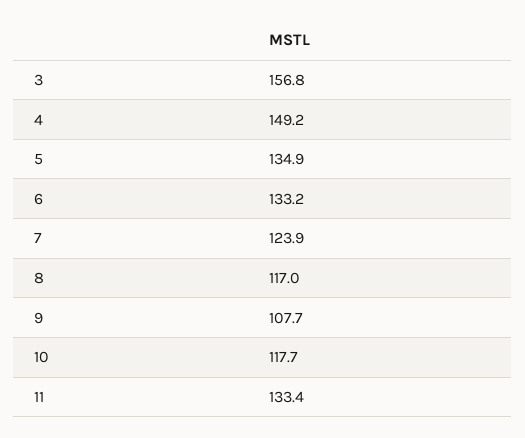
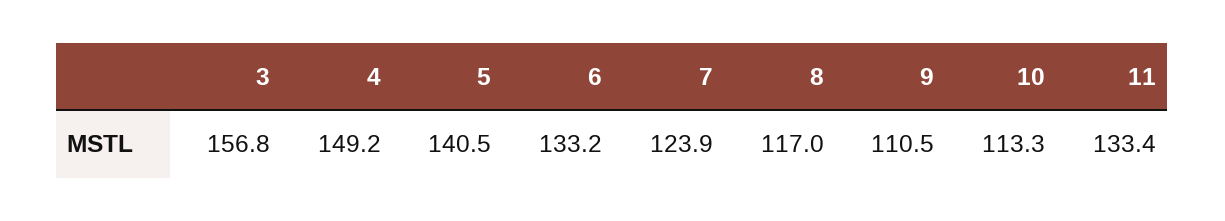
  {
    "3": 156.8,
    "4": 149.2,
-   "5": 134.9,
+   "5": 140.5,
    "6": 133.2,
    "7": 123.9,
    "8": 117,
-   "9": 107.7,
+   "9": 110.5,
-   "10": 117.7,
+   "10": 113.3,
    "11": 133.4
  }

